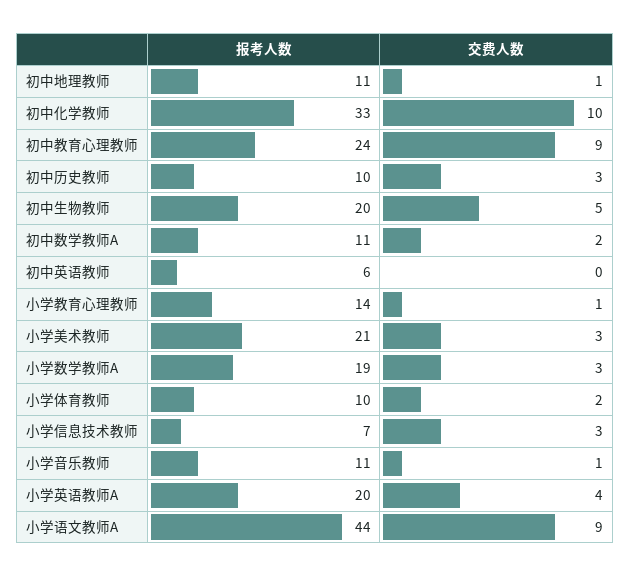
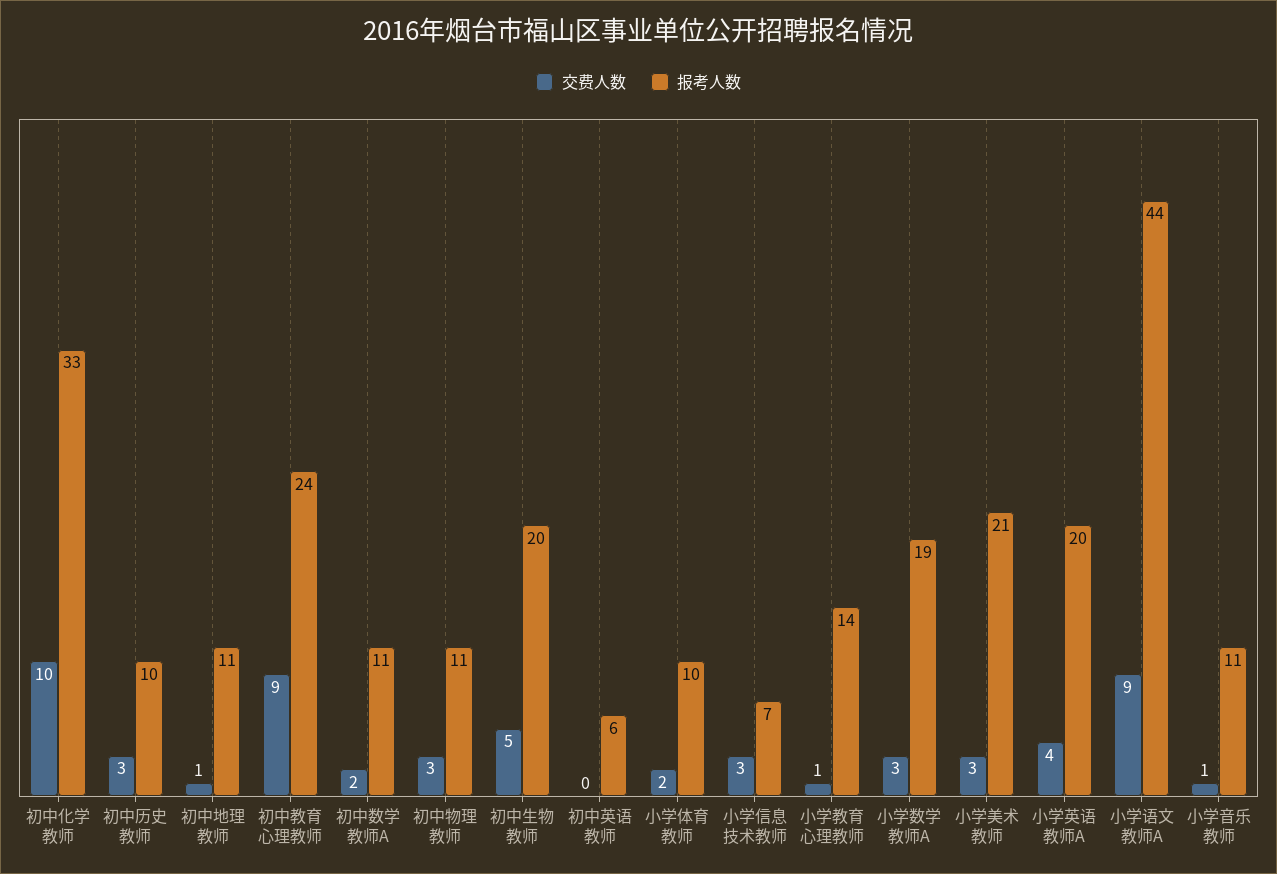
  {
    "报考人数": {
      "初中地理教师": 11,
      "初中化学教师": 33,
      "初中教育心理教师": 24,
      "初中历史教师": 10,
      "初中生物教师": 20,
      "初中数学教师A": 11,
      "初中英语教师": 6,
      "小学教育心理教师": 14,
      "小学美术教师": 21,
      "小学数学教师A": 19,
      "小学体育教师": 10,
      "小学信息技术教师": 7,
      "小学音乐教师": 11,
      "小学英语教师A": 20,
-     "小学语文教师A": 44
+     "小学语文教师A": 44,
+     "初中物理教师": 11
    },
    "交费人数": {
      "初中地理教师": 1,
      "初中化学教师": 10,
      "初中教育心理教师": 9,
      "初中历史教师": 3,
      "初中生物教师": 5,
      "初中数学教师A": 2,
      "初中英语教师": 0,
      "小学教育心理教师": 1,
      "小学美术教师": 3,
      "小学数学教师A": 3,
      "小学体育教师": 2,
      "小学信息技术教师": 3,
      "小学音乐教师": 1,
      "小学英语教师A": 4,
-     "小学语文教师A": 9
+     "小学语文教师A": 9,
+     "初中物理教师": 3
    }
  }

